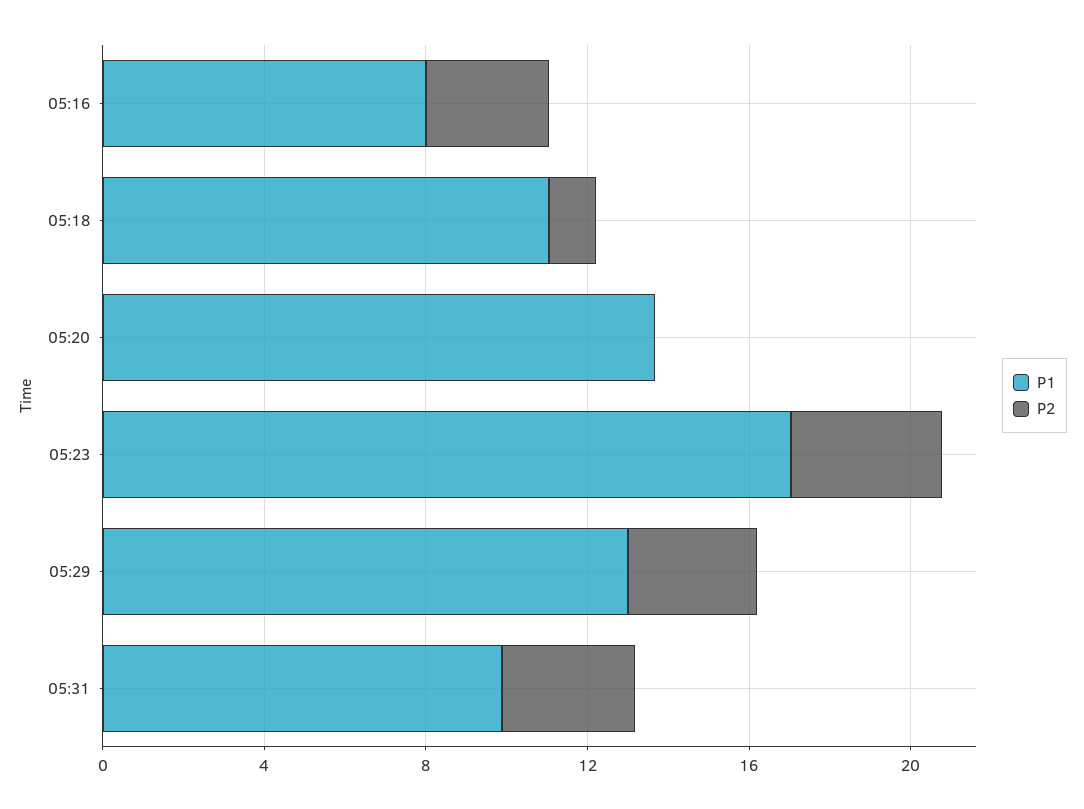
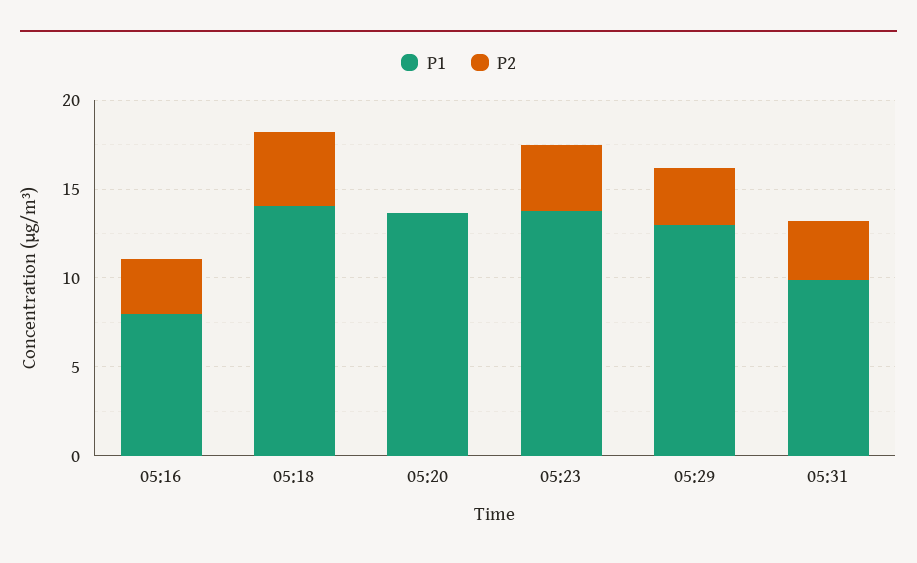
  {
    "P1": {
      "05:16": 8,
-     "05:18": 11,
+     "05:18": 14,
      "05:20": 14,
-     "05:23": 17,
+     "05:23": 14,
      "05:29": 13,
      "05:31": 10
    },
    "P2": {
      "05:16": 3,
-     "05:18": 1,
+     "05:18": 4,
      "05:20": 0,
      "05:23": 4,
      "05:29": 3,
      "05:31": 3
    }
  }

